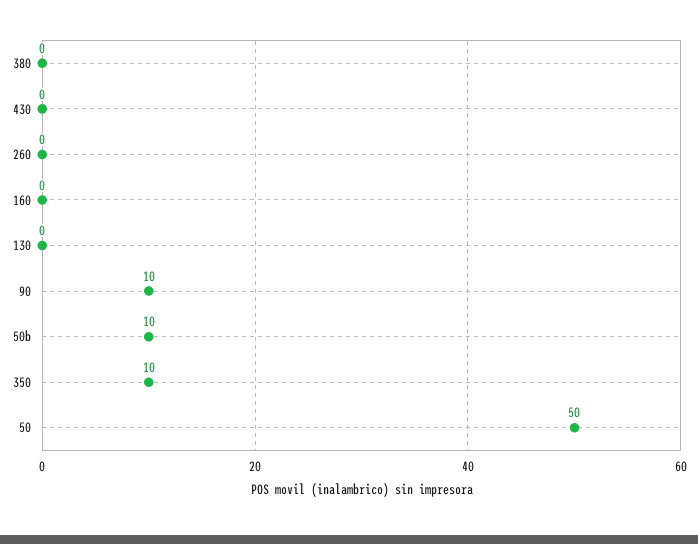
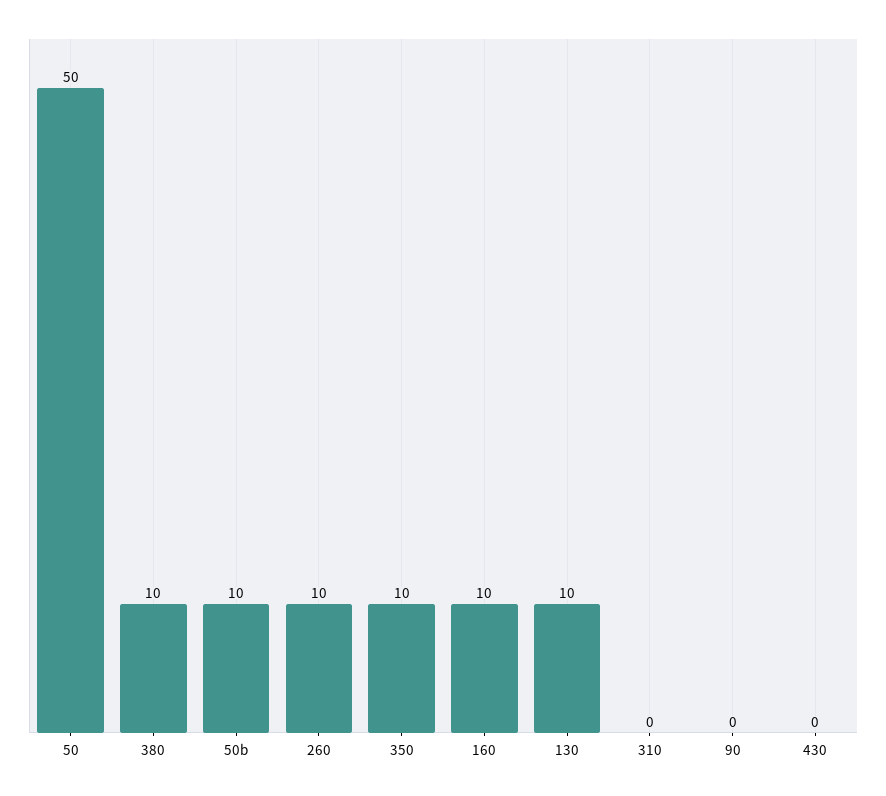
  {
-   "380": 0,
+   "380": 10,
    "430": 0,
-   "260": 0,
+   "260": 10,
-   "160": 0,
+   "160": 10,
-   "130": 0,
+   "130": 10,
-   "90": 10,
+   "90": 0,
    "50b": 10,
    "350": 10,
-   "50": 50
+   "50": 50,
+   "310": 0
  }

